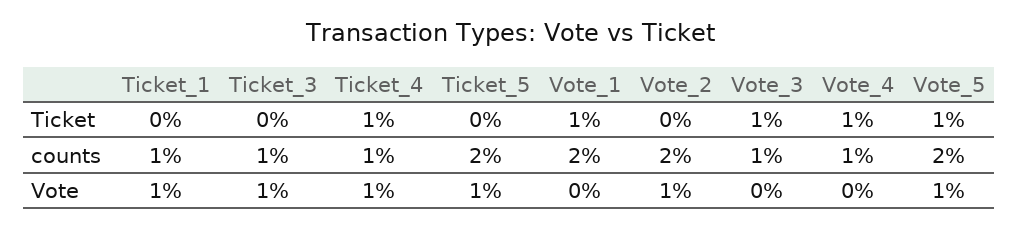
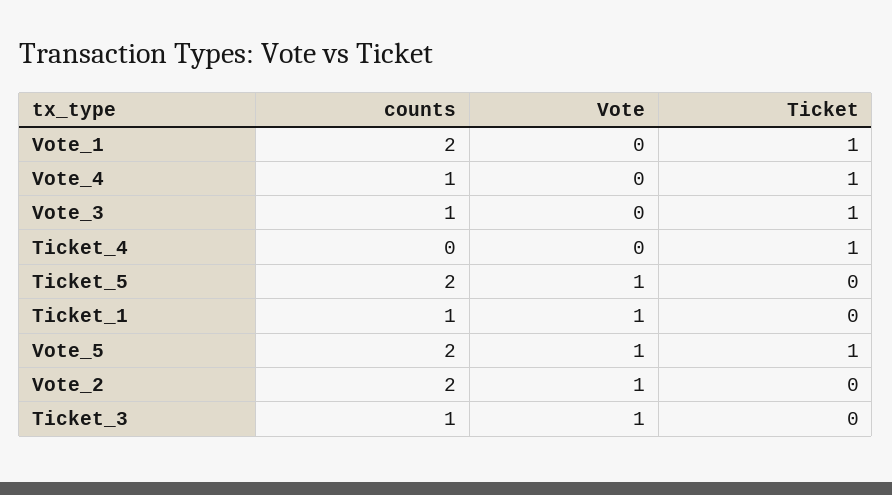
  {
    "Ticket_1": {
      "Ticket": 0,
      "counts": 1,
      "Vote": 1
    },
    "Ticket_3": {
      "Ticket": 0,
      "counts": 1,
      "Vote": 1
    },
    "Ticket_4": {
      "Ticket": 1,
-     "counts": 1,
+     "counts": 0,
-     "Vote": 1
+     "Vote": 0
    },
    "Ticket_5": {
      "Ticket": 0,
      "counts": 2,
      "Vote": 1
    },
    "Vote_1": {
      "Ticket": 1,
      "counts": 2,
      "Vote": 0
    },
    "Vote_2": {
      "Ticket": 0,
      "counts": 2,
      "Vote": 1
    },
    "Vote_3": {
      "Ticket": 1,
      "counts": 1,
      "Vote": 0
    },
    "Vote_4": {
      "Ticket": 1,
      "counts": 1,
      "Vote": 0
    },
    "Vote_5": {
      "Ticket": 1,
      "counts": 2,
      "Vote": 1
    }
  }

